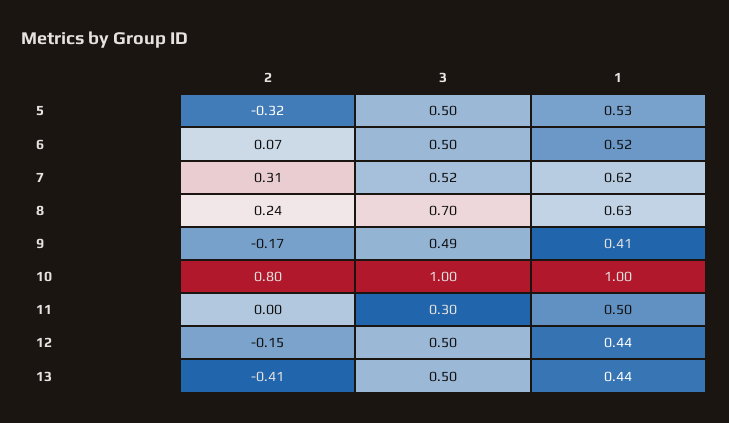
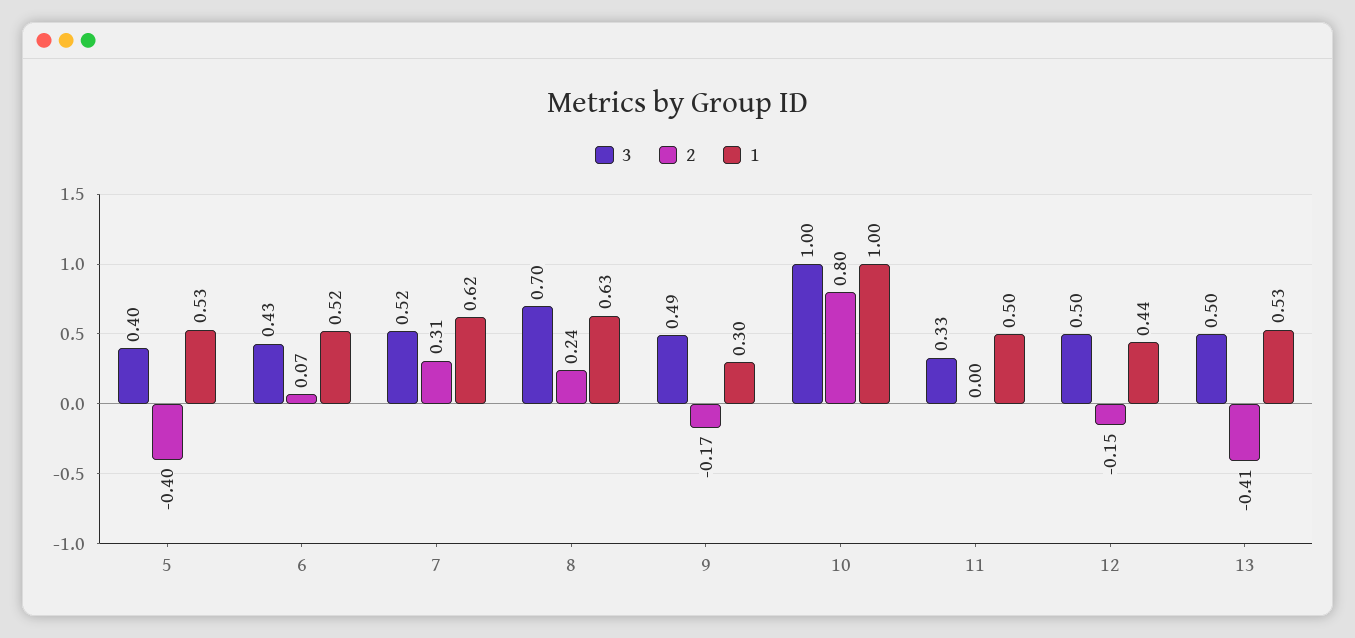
  {
    "2": {
-     "5": -0.32,
+     "5": -0.4,
      "6": 0.07,
      "7": 0.31,
      "8": 0.24,
      "9": -0.17,
      "10": 0.8,
      "11": 0,
      "12": -0.15,
      "13": -0.41
    },
    "3": {
-     "5": 0.5,
+     "5": 0.4,
-     "6": 0.5,
+     "6": 0.43,
      "7": 0.52,
      "8": 0.7,
      "9": 0.49,
      "10": 1,
-     "11": 0.3,
+     "11": 0.33,
      "12": 0.5,
      "13": 0.5
    },
    "1": {
      "5": 0.53,
      "6": 0.52,
      "7": 0.62,
      "8": 0.63,
-     "9": 0.41,
+     "9": 0.3,
      "10": 1,
      "11": 0.5,
      "12": 0.44,
-     "13": 0.44
+     "13": 0.53
    }
  }

